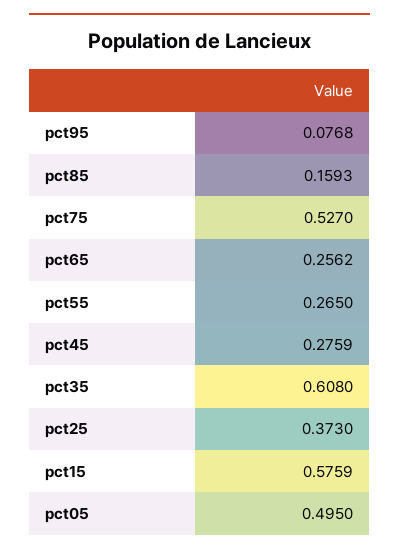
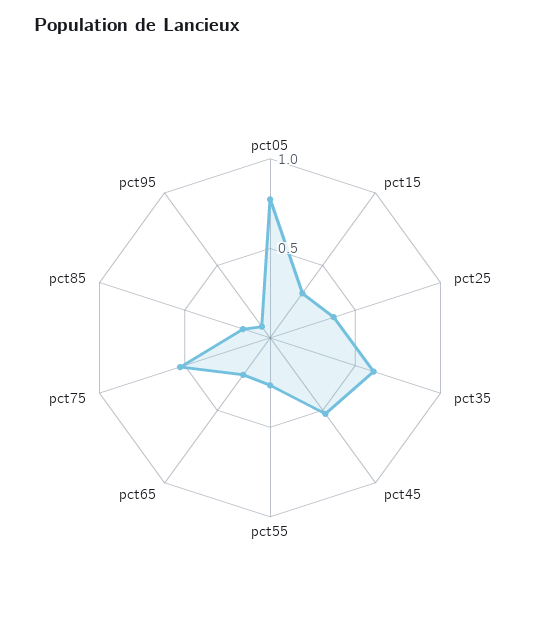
  {
    "pct95": 0.0768,
    "pct85": 0.1593,
    "pct75": 0.527,
    "pct65": 0.2562,
    "pct55": 0.265,
-   "pct45": 0.2759,
+   "pct45": 0.5,
    "pct35": 0.608,
    "pct25": 0.373,
-   "pct15": 0.5759,
+   "pct15": 0.3,
-   "pct05": 0.495
+   "pct05": 0.8
  }

